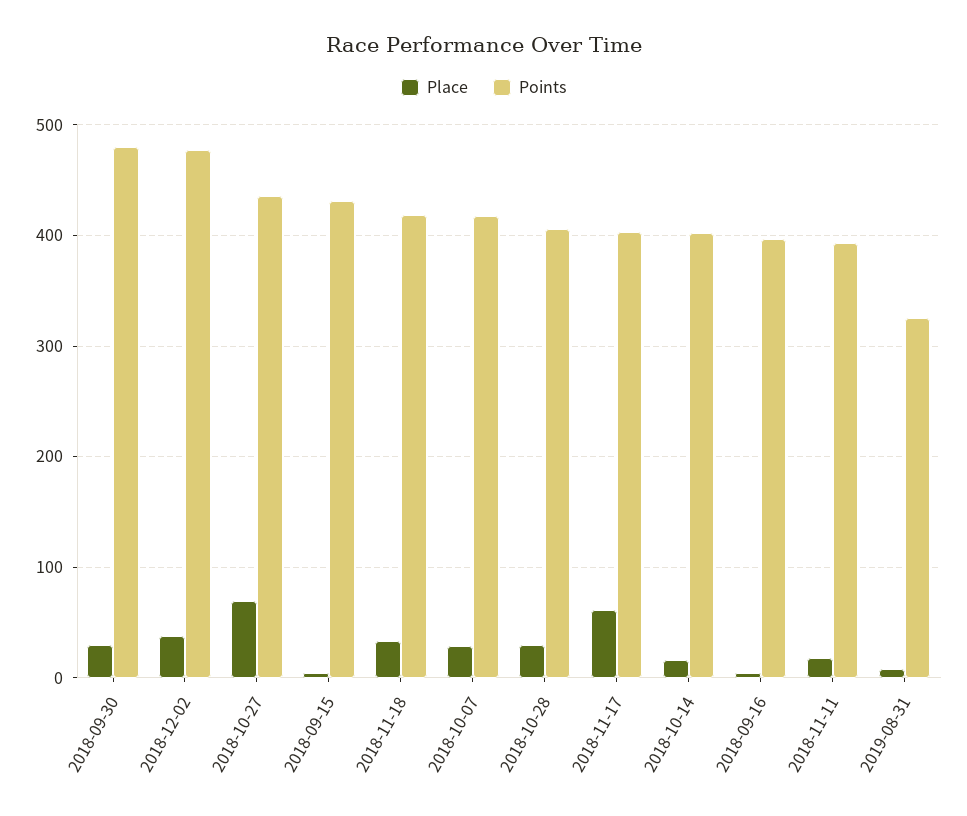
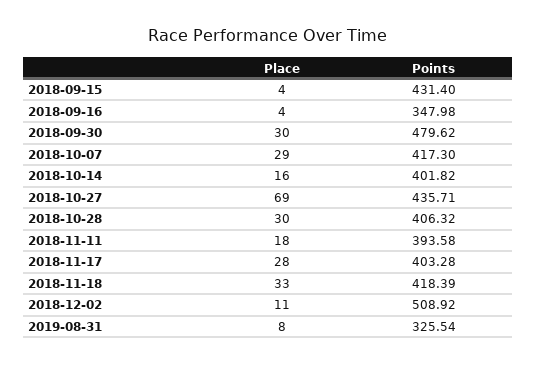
  {
    "Place": {
      "2018-09-30": 30,
-     "2018-12-02": 40,
+     "2018-12-02": 11,
      "2018-10-27": 69,
      "2018-09-15": 4,
      "2018-11-18": 33,
      "2018-10-07": 29,
      "2018-10-28": 30,
-     "2018-11-17": 60,
+     "2018-11-17": 28,
      "2018-10-14": 16,
      "2018-09-16": 4,
      "2018-11-11": 18,
      "2019-08-31": 8
    },
    "Points": {
      "2018-09-30": 479.62,
-     "2018-12-02": 480,
+     "2018-12-02": 508.92,
      "2018-10-27": 435.71,
      "2018-09-15": 431.4,
      "2018-11-18": 418.39,
      "2018-10-07": 417.3,
      "2018-10-28": 406.32,
      "2018-11-17": 403.28,
      "2018-10-14": 401.82,
-     "2018-09-16": 400,
+     "2018-09-16": 347.98,
      "2018-11-11": 393.58,
      "2019-08-31": 325.54
    }
  }

